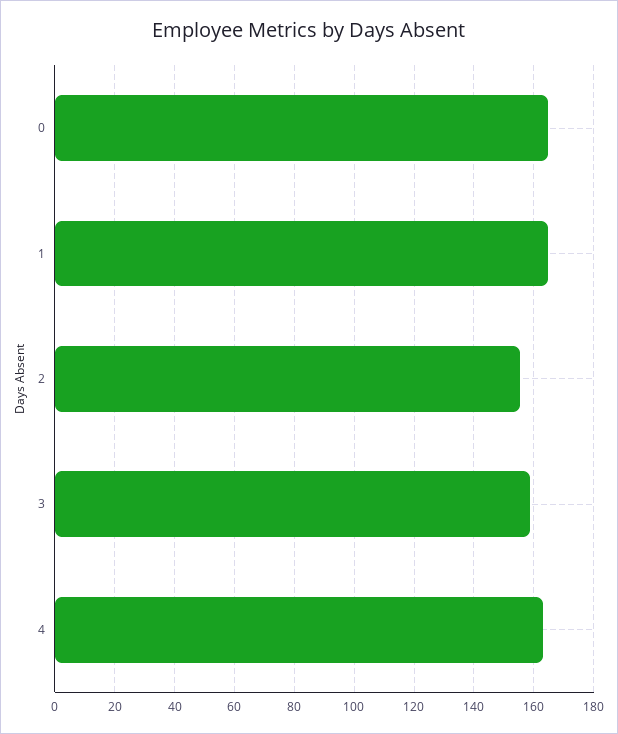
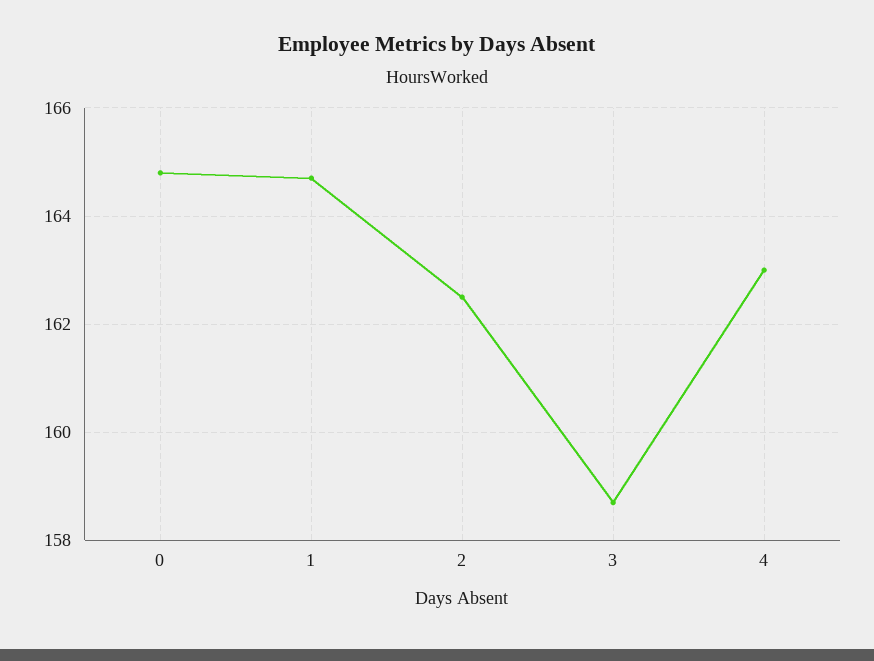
  {
    "0": 165,
    "1": 164.5,
-   "2": 155,
+   "2": 162.5,
    "3": 158.5,
    "4": 163
  }

